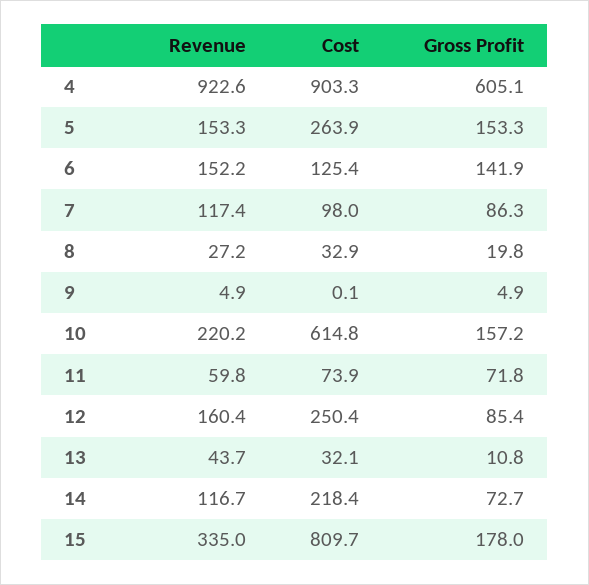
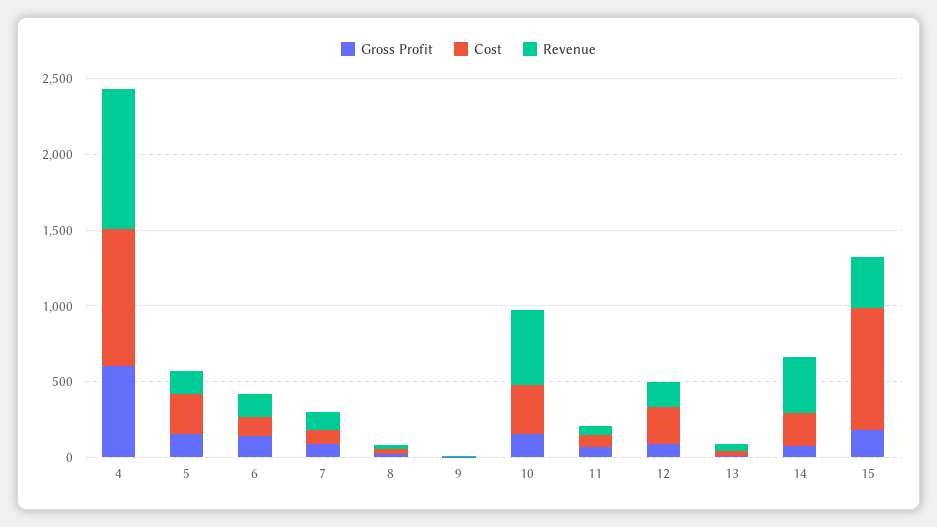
  {
    "Revenue": {
      "4": 922.6,
      "5": 153.3,
      "6": 152.2,
      "7": 117.4,
      "8": 27.2,
      "9": 4.9,
-     "10": 220.2,
+     "10": 500,
      "11": 59.8,
      "12": 160.4,
      "13": 43.7,
-     "14": 116.7,
+     "14": 400,
      "15": 335
    },
    "Cost": {
      "4": 903.3,
      "5": 263.9,
      "6": 125.4,
      "7": 98,
      "8": 32.9,
      "9": 0.1,
-     "10": 614.8,
+     "10": 300,
      "11": 73.9,
      "12": 250.4,
      "13": 32.1,
      "14": 218.4,
      "15": 809.7
    },
    "Gross Profit": {
      "4": 605.1,
      "5": 153.3,
      "6": 141.9,
      "7": 86.3,
      "8": 19.8,
      "9": 4.9,
      "10": 157.2,
      "11": 71.8,
      "12": 85.4,
      "13": 10.8,
      "14": 72.7,
      "15": 178
    }
  }

